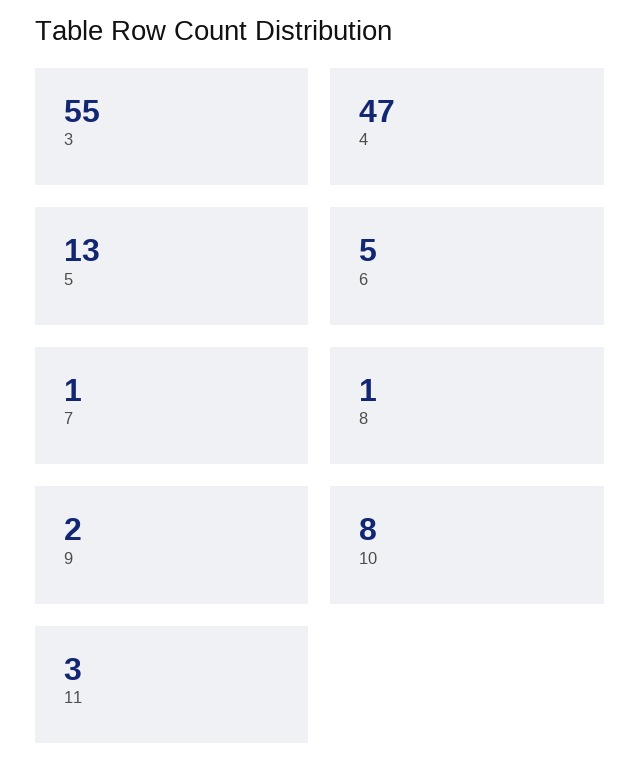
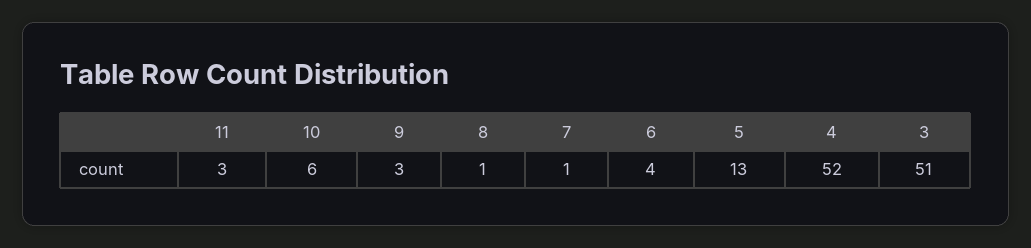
  {
-   "3": 55,
+   "3": 51,
-   "4": 47,
+   "4": 52,
    "5": 13,
-   "6": 5,
+   "6": 4,
    "7": 1,
    "8": 1,
-   "9": 2,
+   "9": 3,
-   "10": 8,
+   "10": 6,
    "11": 3
  }

